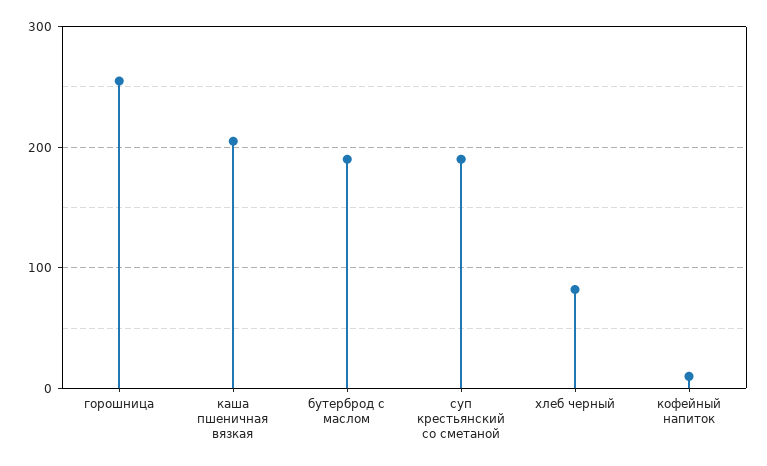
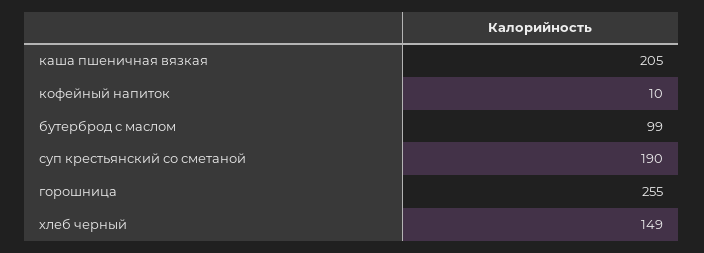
  {
    "горошница": 255,
    "каша пшеничная вязкая": 205,
-   "бутерброд с маслом": 190,
+   "бутерброд с маслом": 99,
    "суп крестьянский со сметаной": 190,
-   "хлеб черный": 80,
+   "хлеб черный": 149,
    "кофейный напиток": 10
  }

